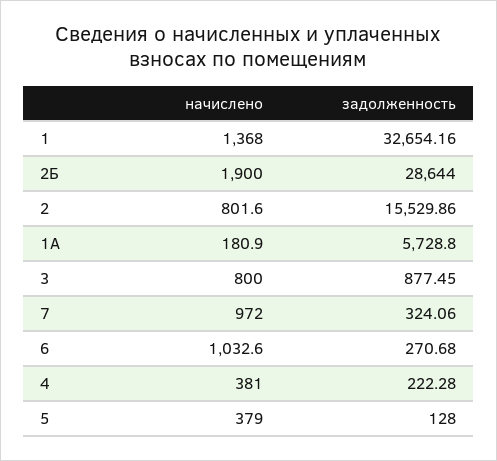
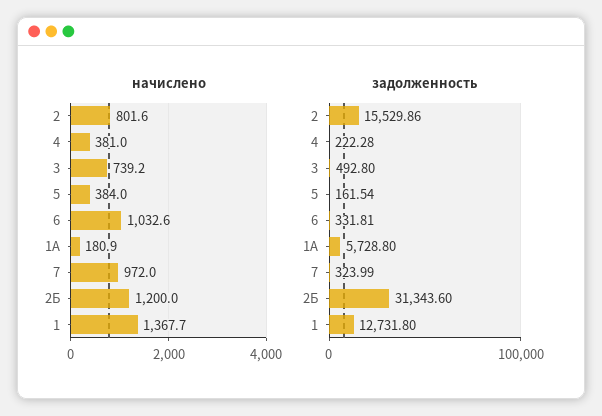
  {
    "начислено": {
-     "1": 1368,
+     "1": 1367.7,
-     "2Б": 1900,
+     "2Б": 1200,
      "2": 801.6,
      "1А": 180.9,
-     "3": 800,
+     "3": 739.2,
      "7": 972,
      "6": 1032.6,
      "4": 381,
-     "5": 379
+     "5": 384
    },
    "задолженность": {
-     "1": 32654.16,
+     "1": 12731.8,
-     "2Б": 28644,
+     "2Б": 31343.6,
      "2": 15529.86,
      "1А": 5728.8,
-     "3": 877.45,
+     "3": 492.8,
-     "7": 324.06,
+     "7": 323.99,
-     "6": 270.68,
+     "6": 331.81,
      "4": 222.28,
-     "5": 128
+     "5": 161.54
    }
  }

